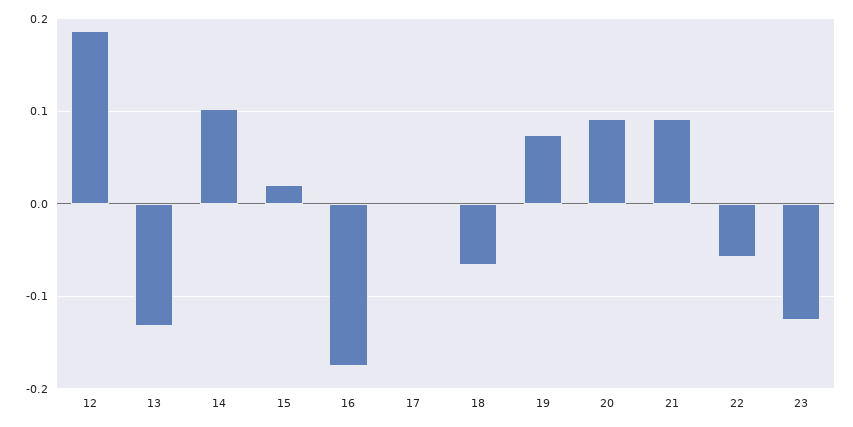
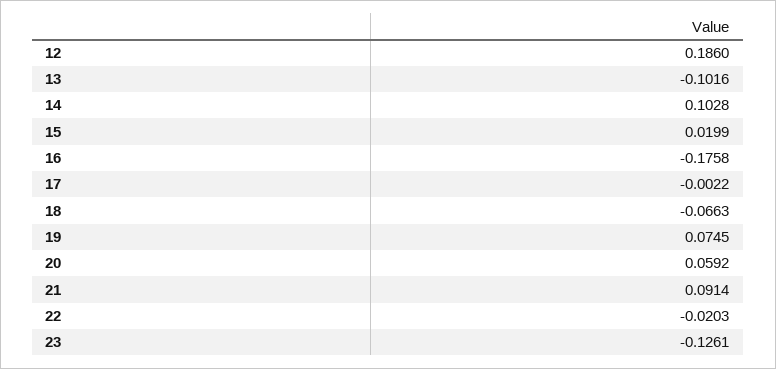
  {
    "12": 0.186,
-   "13": -0.13,
+   "13": -0.1016,
    "14": 0.1028,
    "15": 0.0199,
    "16": -0.1758,
    "17": -0.0022,
    "18": -0.0663,
    "19": 0.0745,
-   "20": 0.09,
+   "20": 0.0592,
    "21": 0.0914,
-   "22": -0.06,
+   "22": -0.0203,
    "23": -0.1261
  }

